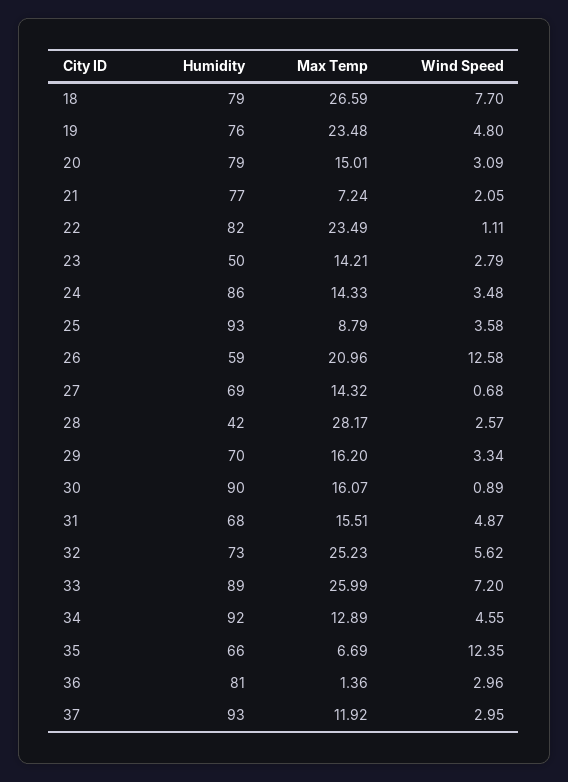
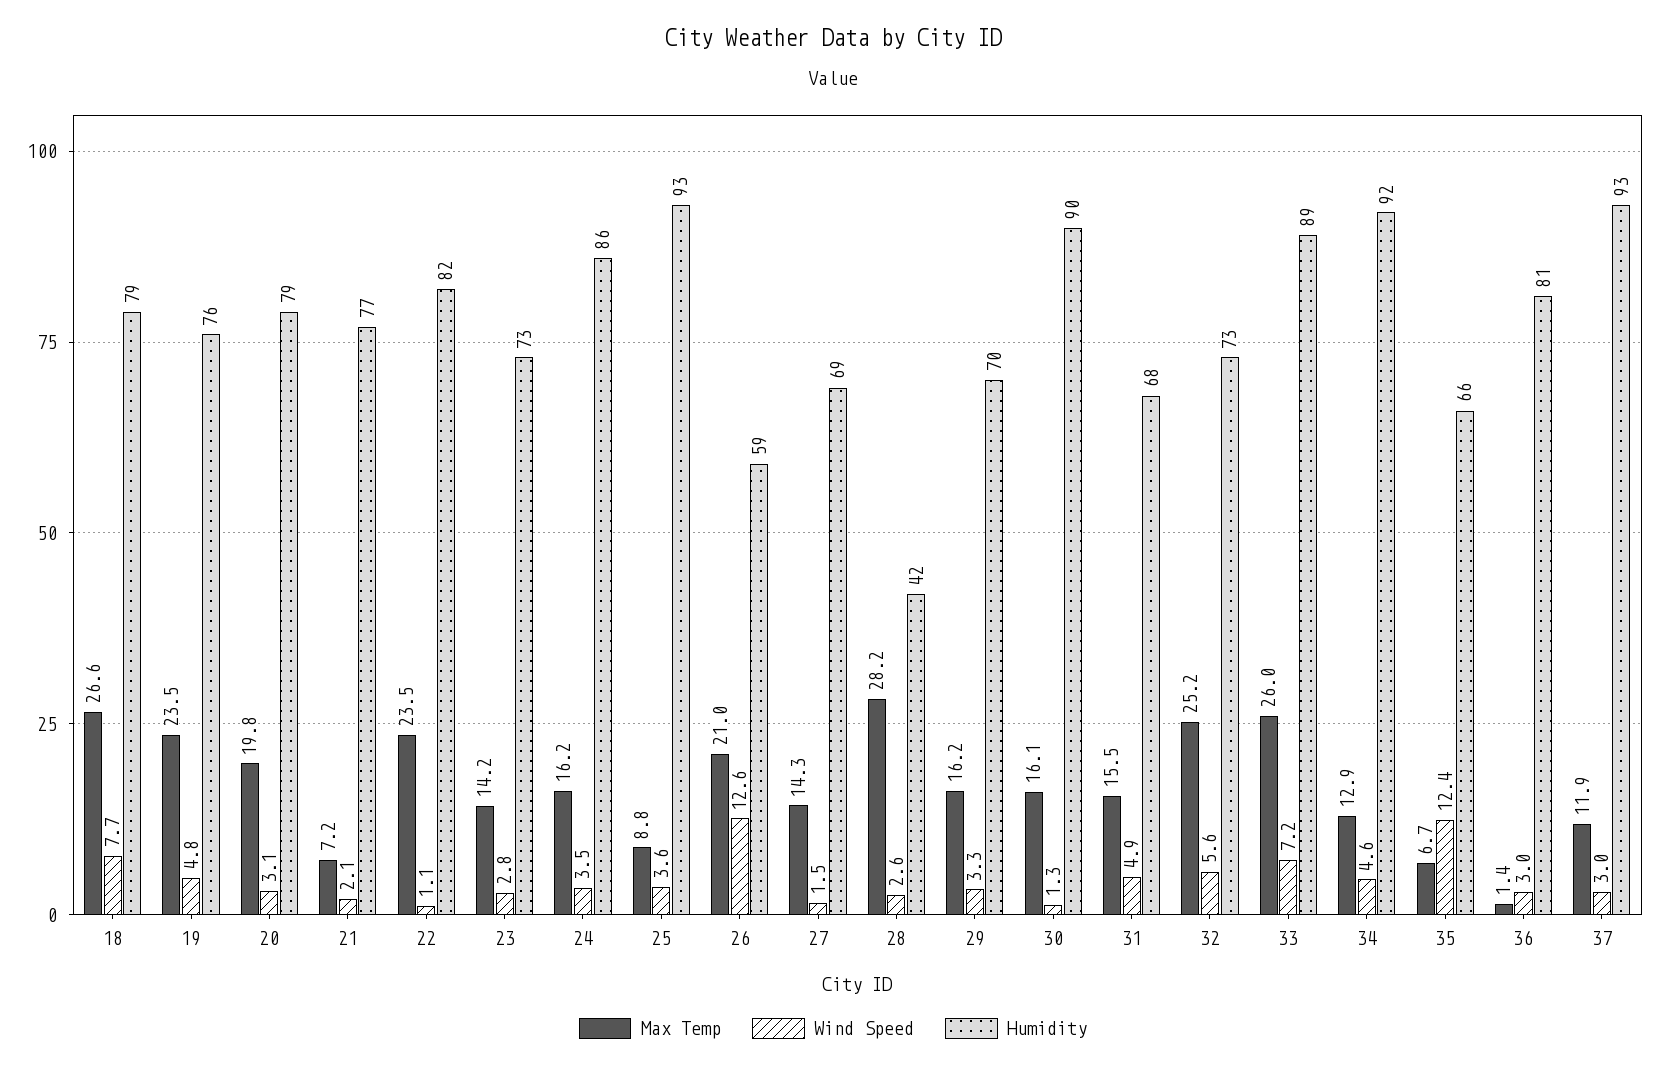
  {
    "Humidity": {
      "18": 79,
      "19": 76,
      "20": 79,
      "21": 77,
      "22": 82,
-     "23": 50,
+     "23": 73,
      "24": 86,
      "25": 93,
      "26": 59,
      "27": 69,
      "28": 42,
      "29": 70,
      "30": 90,
      "31": 68,
      "32": 73,
      "33": 89,
      "34": 92,
      "35": 66,
      "36": 81,
      "37": 93
    },
    "Max Temp": {
      "18": 26.59,
      "19": 23.48,
-     "20": 15.01,
+     "20": 19.8,
      "21": 7.24,
      "22": 23.49,
      "23": 14.21,
-     "24": 14.33,
+     "24": 16.2,
      "25": 8.79,
      "26": 20.96,
      "27": 14.32,
      "28": 28.17,
      "29": 16.2,
      "30": 16.07,
      "31": 15.51,
      "32": 25.23,
      "33": 25.99,
      "34": 12.89,
      "35": 6.69,
      "36": 1.36,
      "37": 11.92
    },
    "Wind Speed": {
      "18": 7.7,
      "19": 4.8,
      "20": 3.09,
      "21": 2.05,
      "22": 1.11,
      "23": 2.79,
      "24": 3.48,
      "25": 3.58,
      "26": 12.58,
-     "27": 0.68,
+     "27": 1.5,
      "28": 2.57,
      "29": 3.34,
-     "30": 0.89,
+     "30": 1.3,
      "31": 4.87,
      "32": 5.62,
      "33": 7.2,
      "34": 4.55,
      "35": 12.35,
      "36": 2.96,
      "37": 2.95
    }
  }

